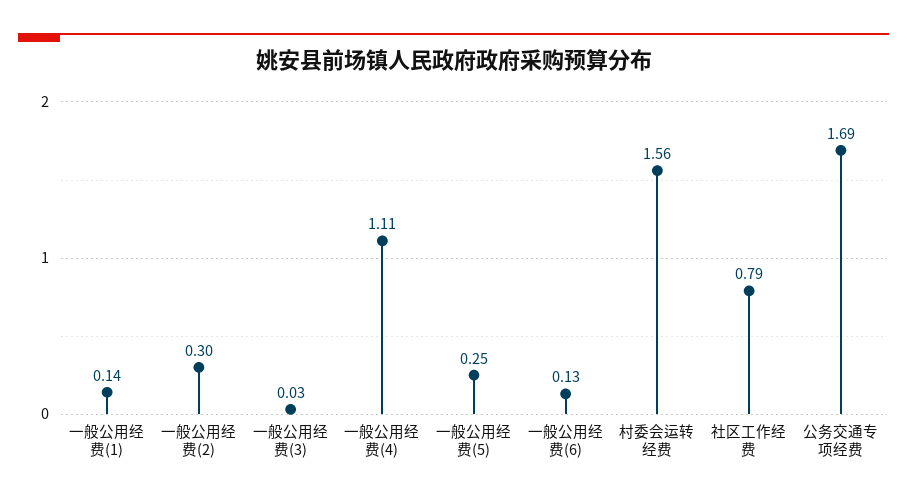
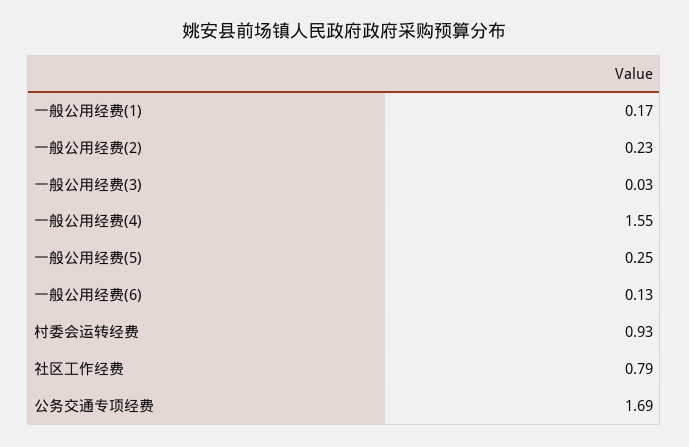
  {
-   "一般公用经费(1)": 0.14,
+   "一般公用经费(1)": 0.17,
-   "一般公用经费(2)": 0.3,
+   "一般公用经费(2)": 0.23,
    "一般公用经费(3)": 0.03,
-   "一般公用经费(4)": 1.11,
+   "一般公用经费(4)": 1.55,
    "一般公用经费(5)": 0.25,
    "一般公用经费(6)": 0.13,
-   "村委会运转经费": 1.56,
+   "村委会运转经费": 0.93,
    "社区工作经费": 0.79,
    "公务交通专项经费": 1.69
  }

